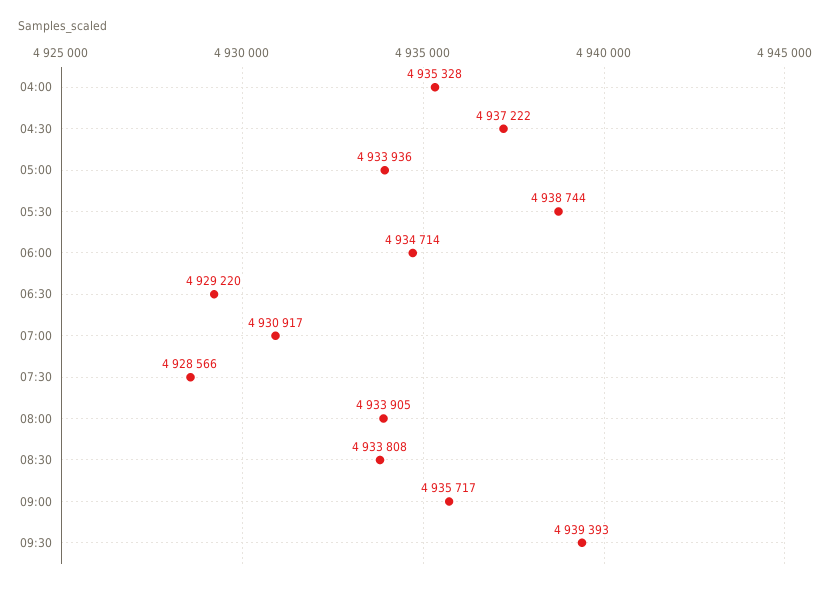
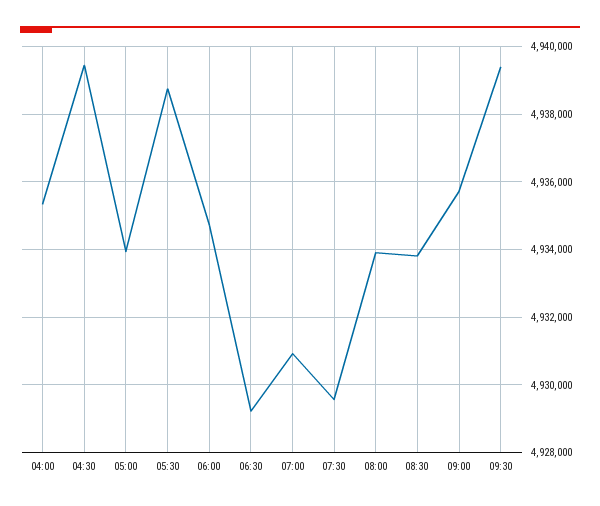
  {
    "04:00": 4935328,
-   "04:30": 4937222,
+   "04:30": 4939400,
    "05:00": 4933936,
    "05:30": 4938744,
    "06:00": 4934714,
    "06:30": 4929220,
    "07:00": 4930917,
-   "07:30": 4928566,
+   "07:30": 4929600,
    "08:00": 4933905,
    "08:30": 4933808,
    "09:00": 4935717,
    "09:30": 4939393
  }

